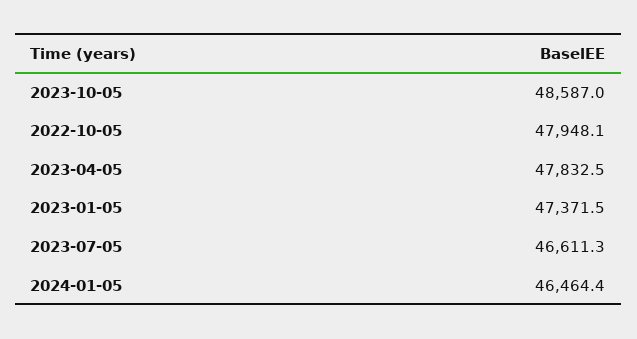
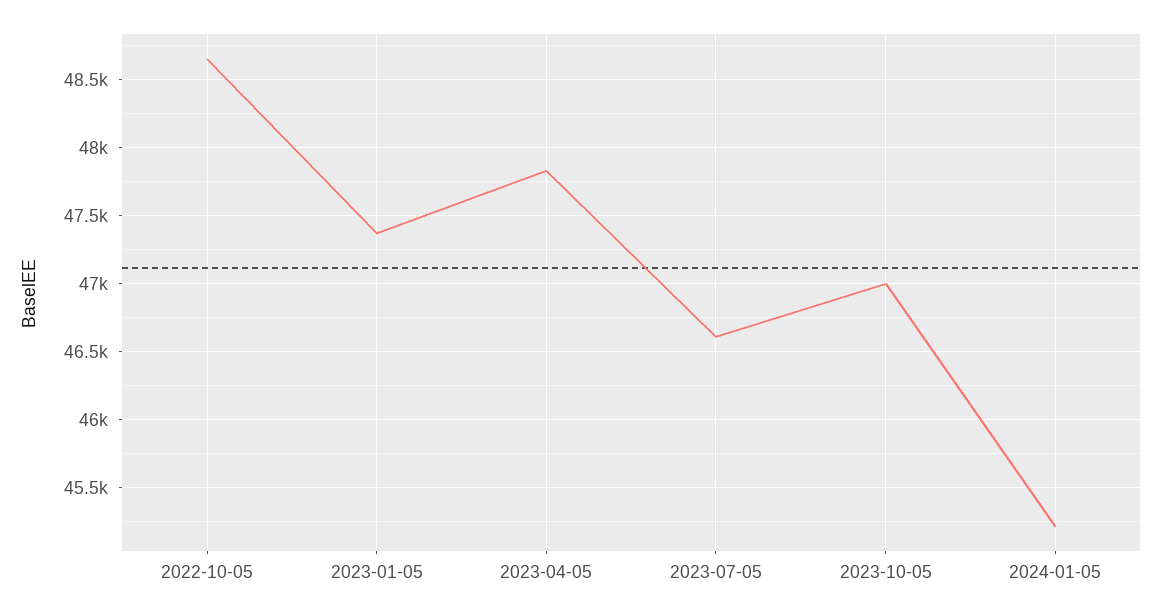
  {
-   "2023-10-05": 48587,
+   "2023-10-05": 47000,
-   "2022-10-05": 47948.1,
+   "2022-10-05": 48650,
    "2023-04-05": 47832.5,
    "2023-01-05": 47371.5,
    "2023-07-05": 46611.3,
-   "2024-01-05": 46464.4
+   "2024-01-05": 45200
  }

